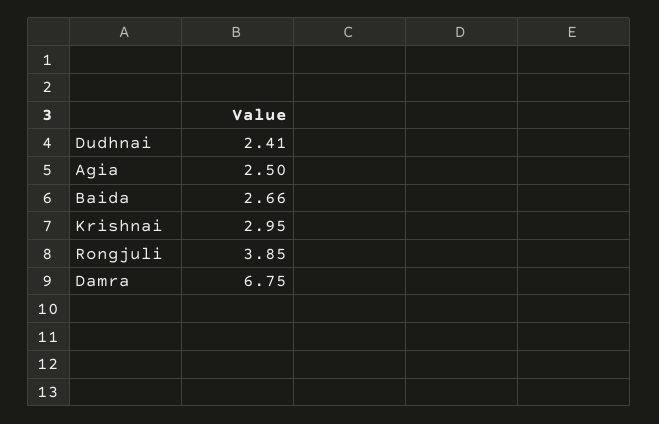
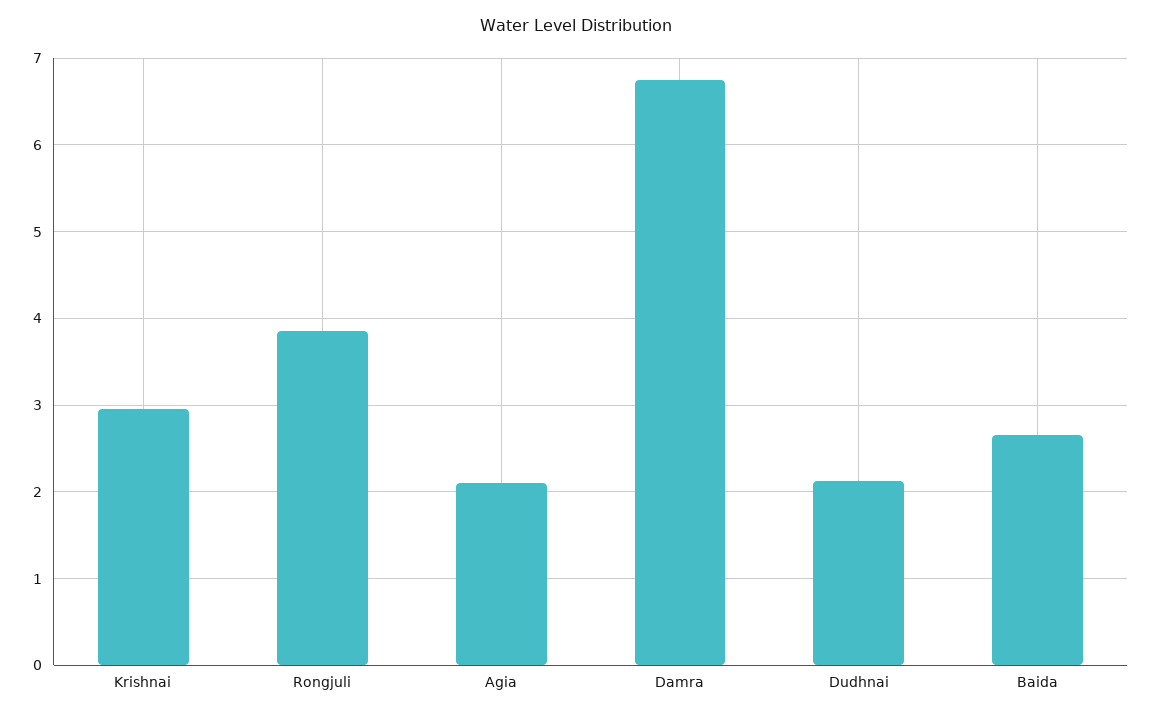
  {
-   "Dudhnai": 2.41,
+   "Dudhnai": 2.1,
-   "Agia": 2.5,
+   "Agia": 2.1,
    "Baida": 2.66,
    "Krishnai": 2.95,
    "Rongjuli": 3.85,
    "Damra": 6.75
  }

